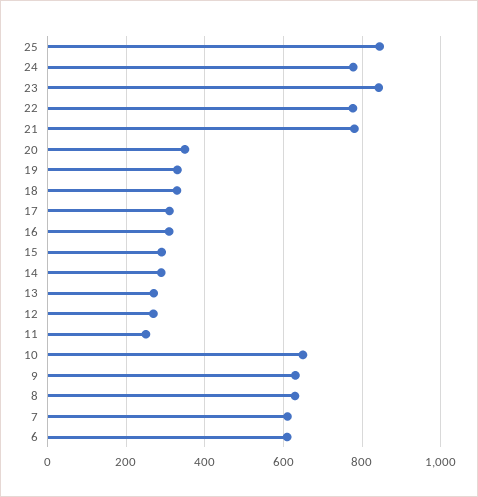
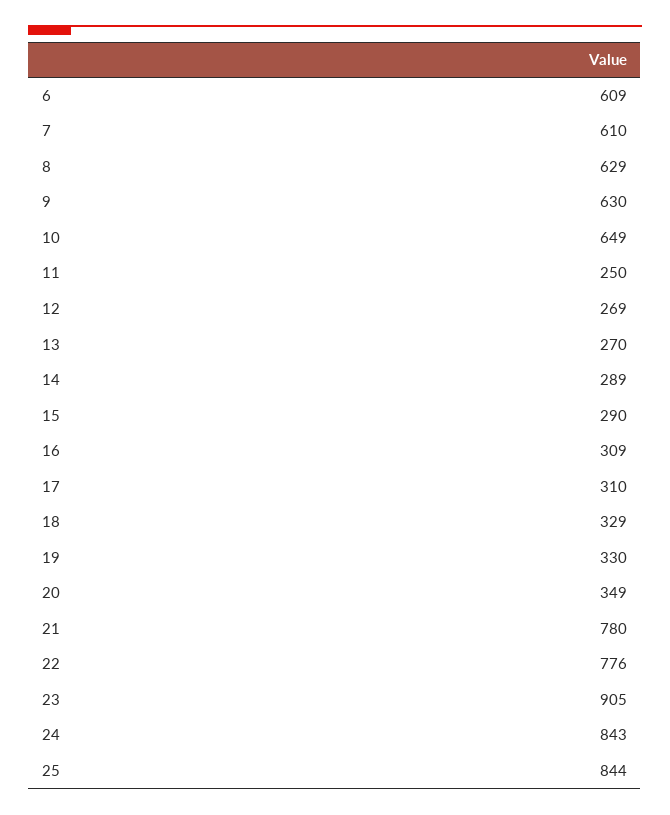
  {
    "25": 844,
-   "24": 780,
+   "24": 843,
-   "23": 840,
+   "23": 905,
    "22": 776,
    "21": 780,
    "20": 349,
    "19": 330,
    "18": 329,
    "17": 310,
    "16": 309,
    "15": 290,
    "14": 289,
    "13": 270,
    "12": 269,
    "11": 250,
    "10": 649,
    "9": 630,
    "8": 629,
    "7": 610,
    "6": 609
  }

